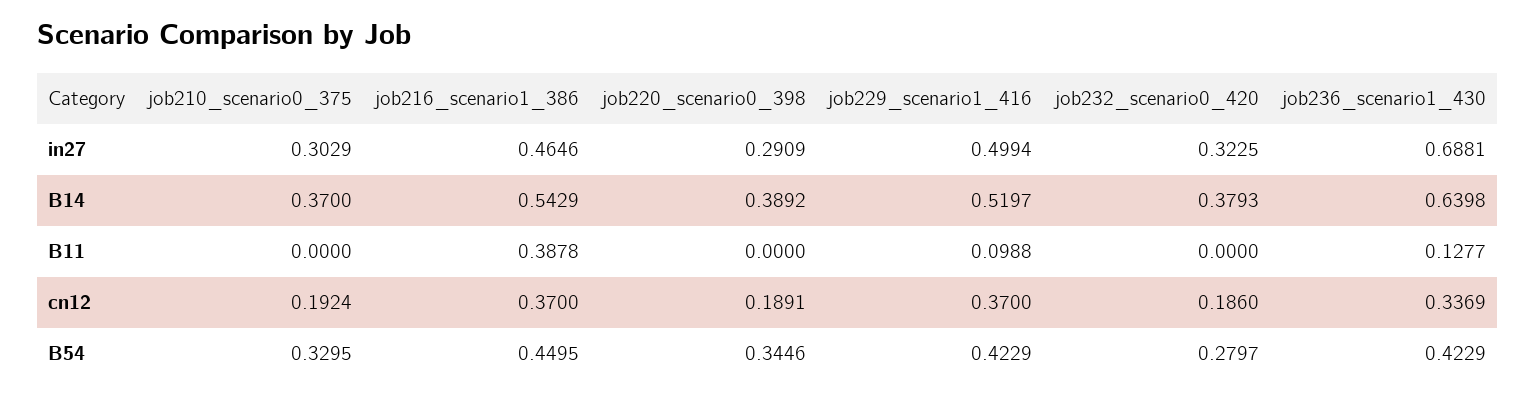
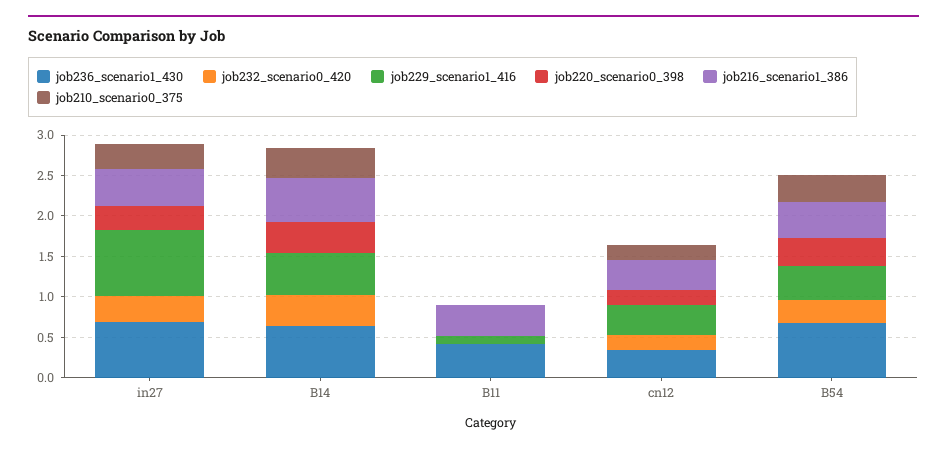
  {
    "job210_scenario0_375": {
      "in27": 0.3029,
      "B14": 0.37,
      "B11": 0,
      "cn12": 0.1924,
      "B54": 0.3295
    },
    "job216_scenario1_386": {
      "in27": 0.4646,
      "B14": 0.5429,
      "B11": 0.3878,
      "cn12": 0.37,
      "B54": 0.4495
    },
    "job220_scenario0_398": {
      "in27": 0.2909,
      "B14": 0.3892,
      "B11": 0,
      "cn12": 0.1891,
      "B54": 0.3446
    },
    "job229_scenario1_416": {
-     "in27": 0.4994,
+     "in27": 0.8,
      "B14": 0.5197,
      "B11": 0.0988,
      "cn12": 0.37,
      "B54": 0.4229
    },
    "job232_scenario0_420": {
      "in27": 0.3225,
      "B14": 0.3793,
      "B11": 0,
      "cn12": 0.186,
      "B54": 0.2797
    },
    "job236_scenario1_430": {
      "in27": 0.6881,
      "B14": 0.6398,
-     "B11": 0.1277,
+     "B11": 0.4,
      "cn12": 0.3369,
-     "B54": 0.4229
+     "B54": 0.7
    }
  }

